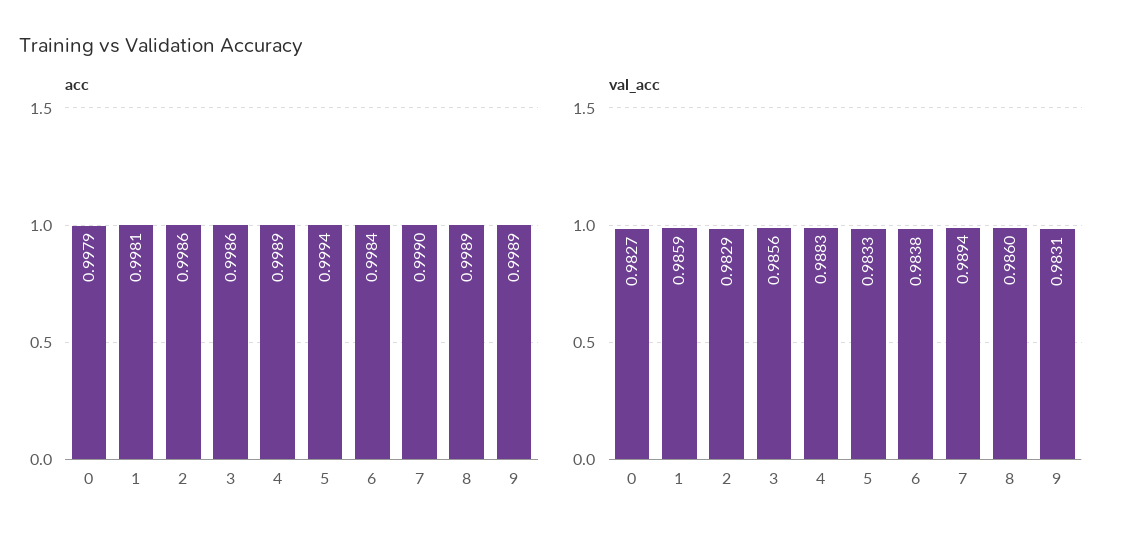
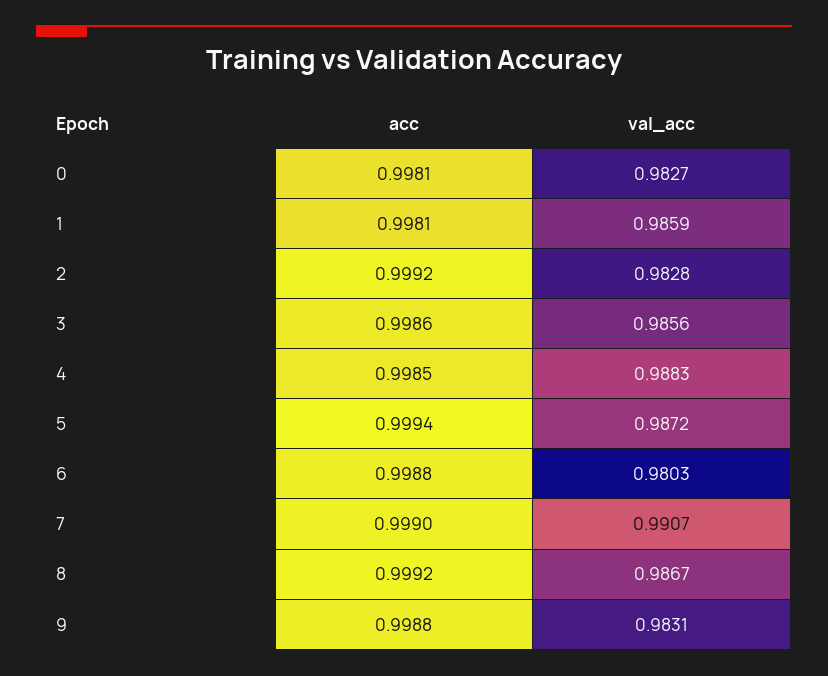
  {
    "acc": {
-     "0": 0.9979,
+     "0": 0.9981,
      "1": 0.9981,
-     "2": 0.9986,
+     "2": 0.9992,
      "3": 0.9986,
-     "4": 0.9989,
+     "4": 0.9985,
      "5": 0.9994,
-     "6": 0.9984,
+     "6": 0.9988,
      "7": 0.999,
-     "8": 0.9989,
+     "8": 0.9992,
-     "9": 0.9989
+     "9": 0.9988
    },
    "val_acc": {
      "0": 0.9827,
      "1": 0.9859,
-     "2": 0.9829,
+     "2": 0.9828,
      "3": 0.9856,
      "4": 0.9883,
-     "5": 0.9833,
+     "5": 0.9872,
-     "6": 0.9838,
+     "6": 0.9803,
-     "7": 0.9894,
+     "7": 0.9907,
-     "8": 0.986,
+     "8": 0.9867,
      "9": 0.9831
    }
  }

